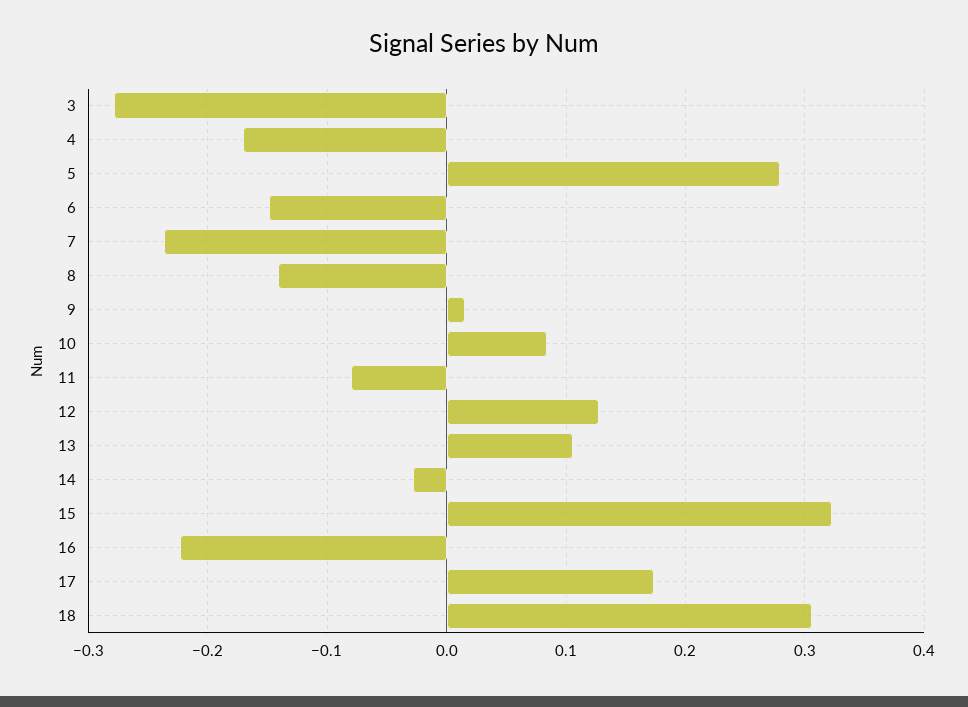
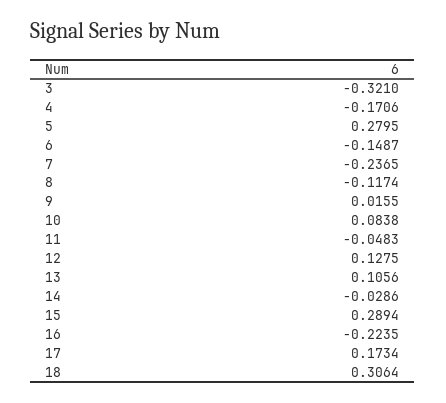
  {
-   "3": -0.28,
+   "3": -0.321,
    "4": -0.1706,
    "5": 0.2795,
    "6": -0.1487,
    "7": -0.2365,
-   "8": -0.14,
+   "8": -0.1174,
    "9": 0.0155,
    "10": 0.0838,
-   "11": -0.08,
+   "11": -0.0483,
    "12": 0.1275,
    "13": 0.1056,
    "14": -0.0286,
-   "15": 0.32,
+   "15": 0.2894,
    "16": -0.2235,
    "17": 0.1734,
    "18": 0.3064
  }

